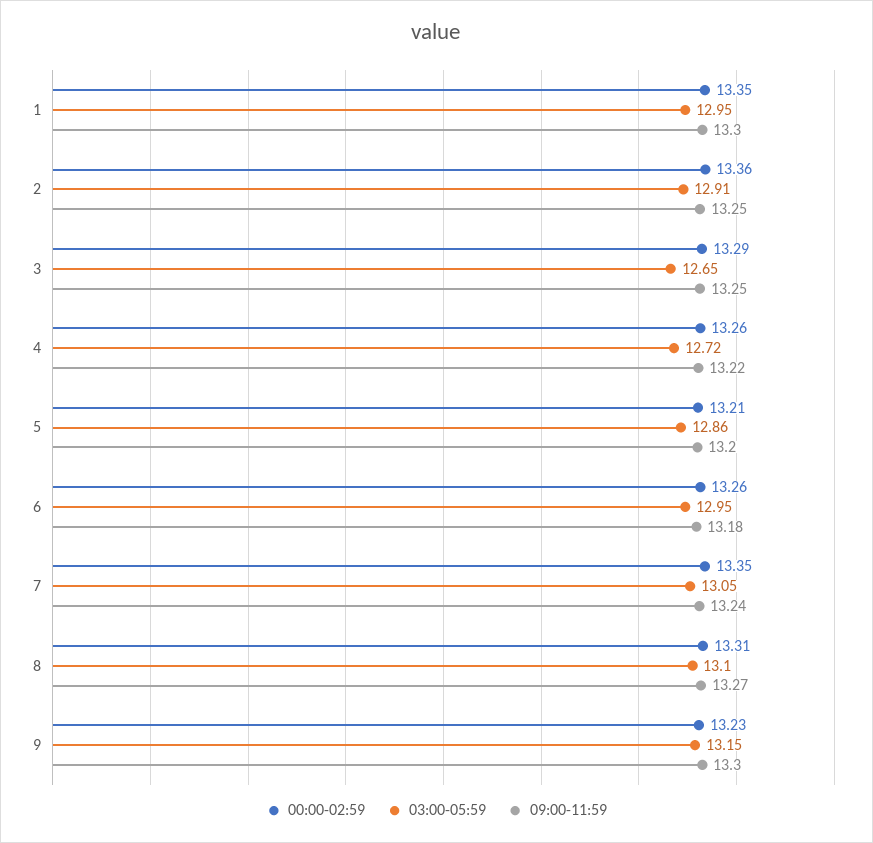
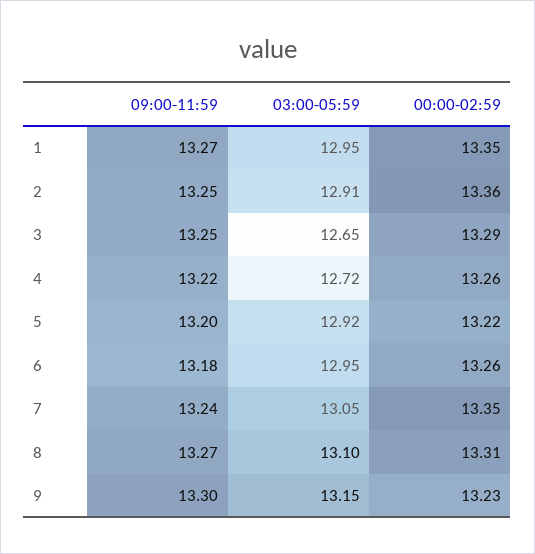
  {
    "00:00-02:59": {
      "1": 13.35,
      "2": 13.36,
      "3": 13.29,
      "4": 13.26,
-     "5": 13.21,
+     "5": 13.22,
      "6": 13.26,
      "7": 13.35,
      "8": 13.31,
      "9": 13.23
    },
    "03:00-05:59": {
      "1": 12.95,
      "2": 12.91,
      "3": 12.65,
      "4": 12.72,
-     "5": 12.86,
+     "5": 12.92,
      "6": 12.95,
      "7": 13.05,
      "8": 13.1,
      "9": 13.15
    },
    "09:00-11:59": {
-     "1": 13.3,
+     "1": 13.27,
      "2": 13.25,
      "3": 13.25,
      "4": 13.22,
      "5": 13.2,
      "6": 13.18,
      "7": 13.24,
      "8": 13.27,
      "9": 13.3
    }
  }

